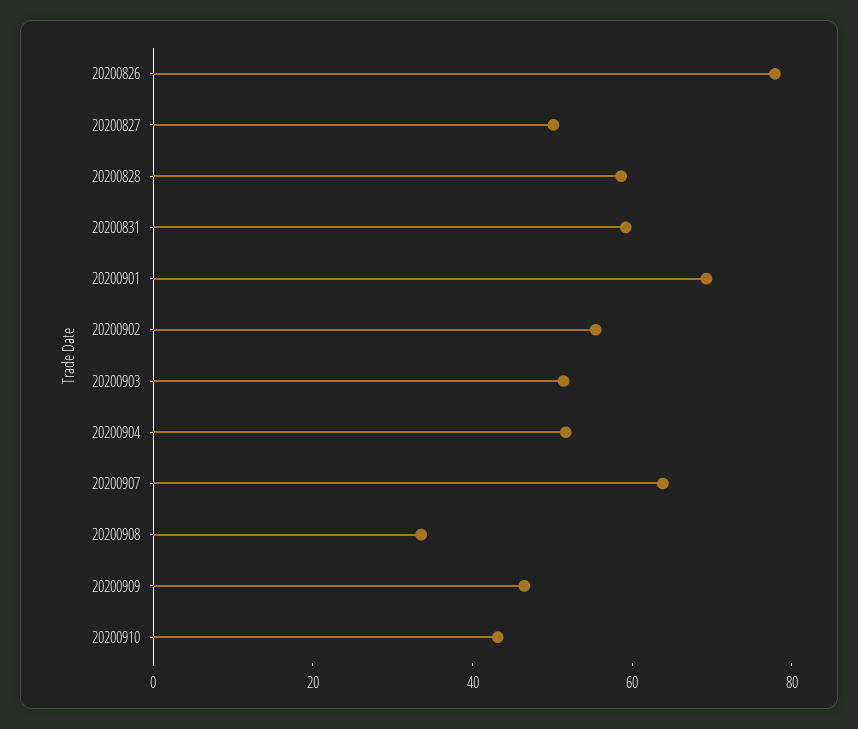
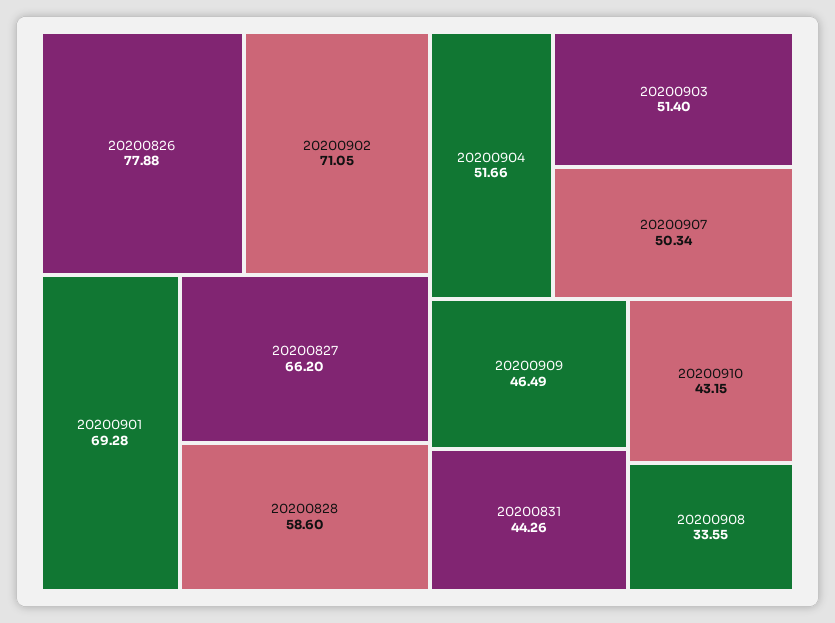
  {
    "20200826": 77.88,
-   "20200827": 50,
+   "20200827": 66.2,
    "20200828": 58.6,
-   "20200831": 60,
+   "20200831": 44.26,
    "20200901": 69.28,
-   "20200902": 55,
+   "20200902": 71.05,
    "20200903": 51.4,
    "20200904": 51.66,
-   "20200907": 65,
+   "20200907": 50.34,
    "20200908": 33.55,
    "20200909": 46.49,
    "20200910": 43.15
  }

